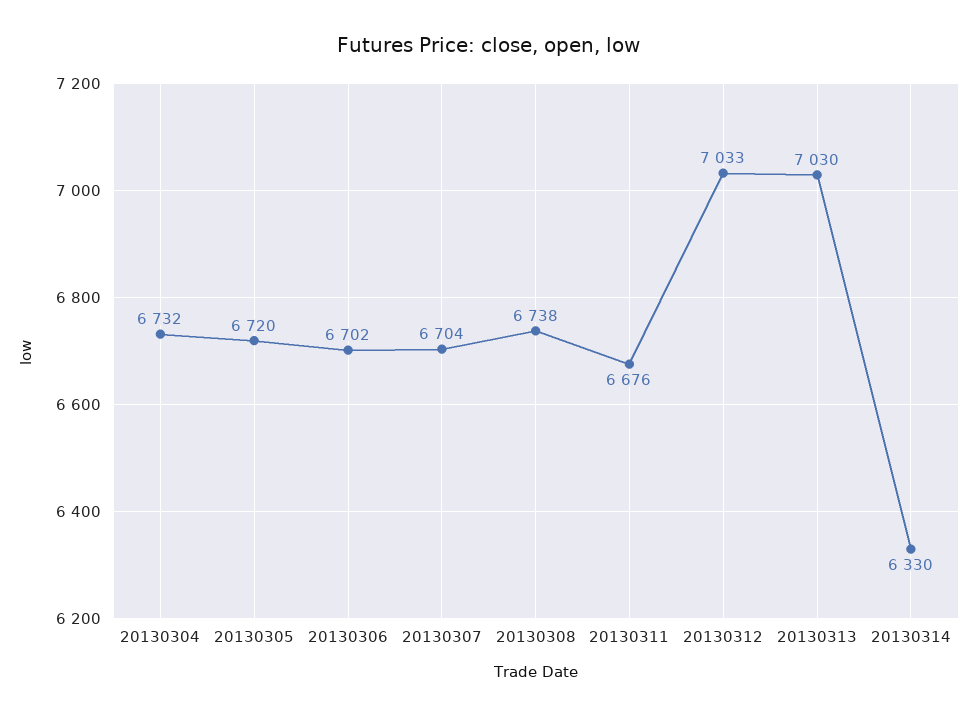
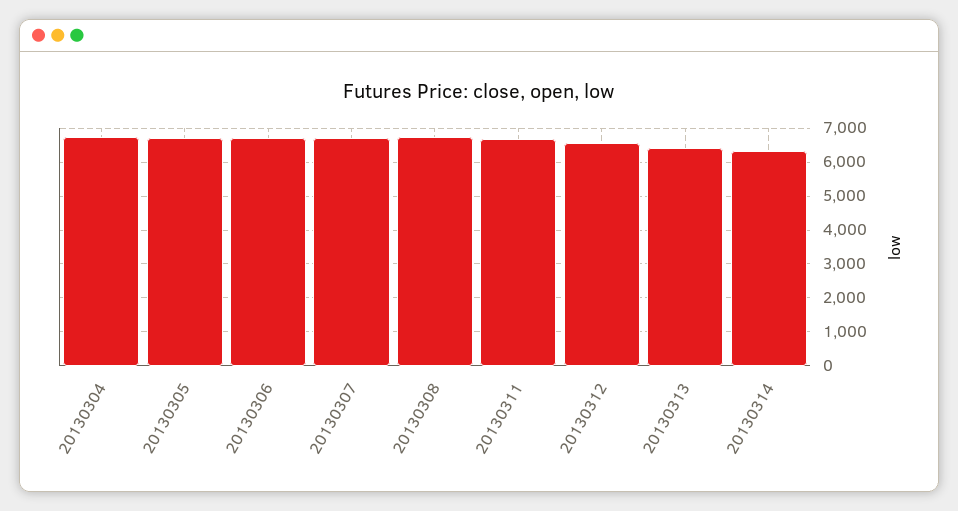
  {
    "20130304": 6732,
    "20130305": 6720,
    "20130306": 6702,
    "20130307": 6704,
    "20130308": 6738,
    "20130311": 6676,
-   "20130312": 7033,
+   "20130312": 6600,
-   "20130313": 7030,
+   "20130313": 6400,
    "20130314": 6330
  }

